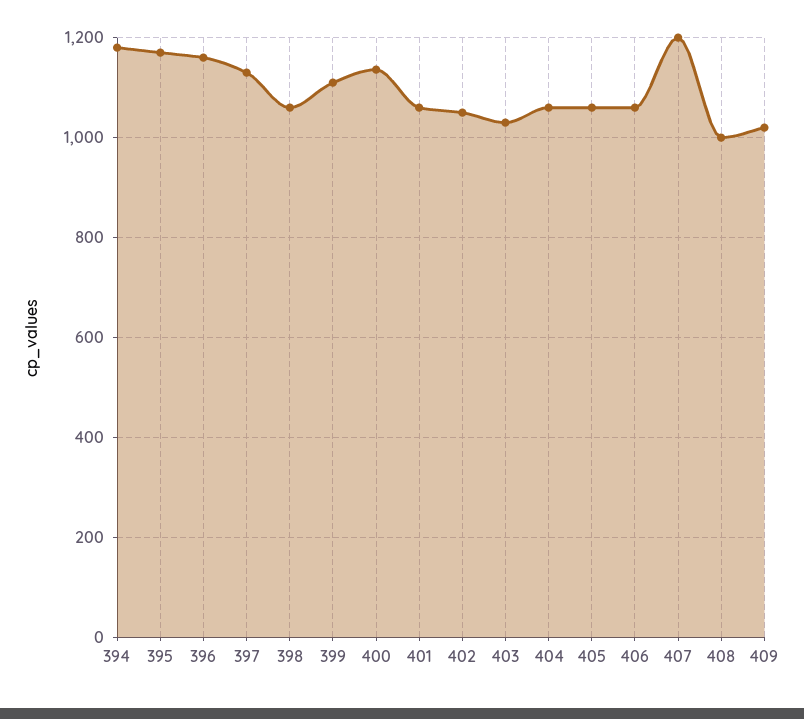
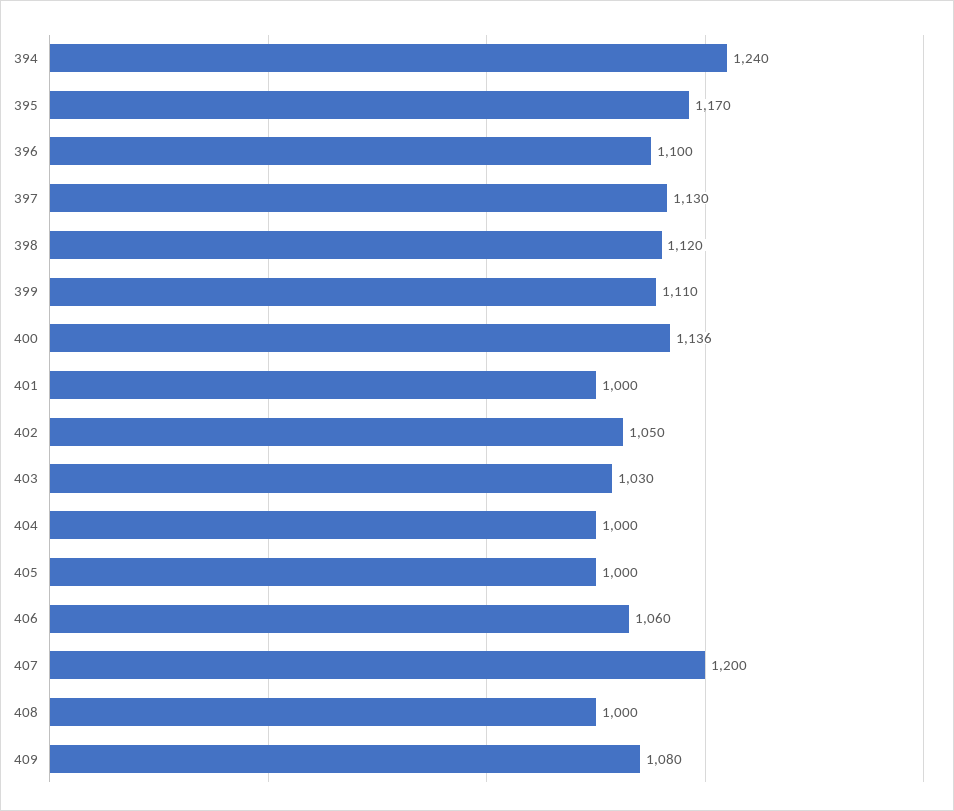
  {
-   "394": 1180,
+   "394": 1240,
    "395": 1170,
-   "396": 1160,
+   "396": 1100,
    "397": 1130,
-   "398": 1060,
+   "398": 1120,
    "399": 1110,
    "400": 1136,
-   "401": 1060,
+   "401": 1000,
    "402": 1050,
    "403": 1030,
-   "404": 1060,
+   "404": 1000,
-   "405": 1060,
+   "405": 1000,
    "406": 1060,
    "407": 1200,
    "408": 1000,
-   "409": 1020
+   "409": 1080
  }

